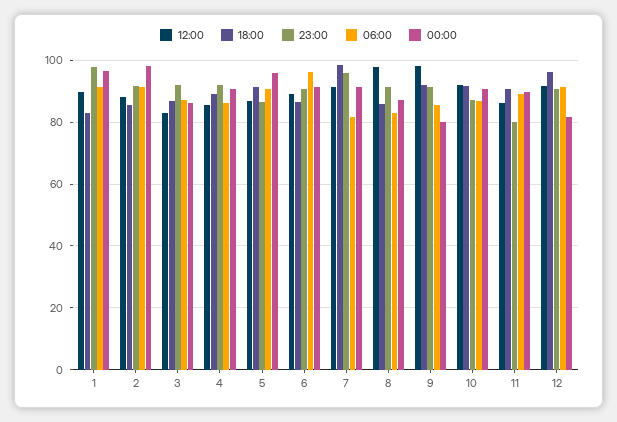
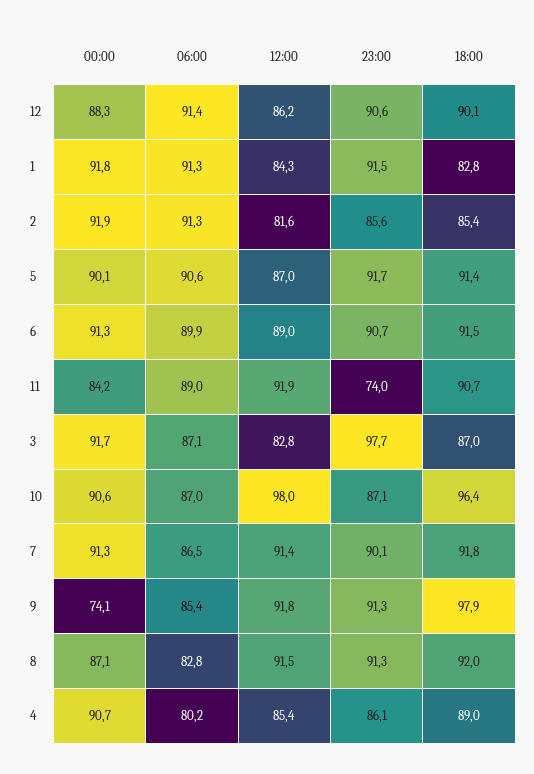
  {
    "12:00": {
-     "1": 90,
+     "1": 84.3,
-     "2": 88,
+     "2": 81.6,
      "3": 82.8,
      "4": 85.4,
      "5": 87,
      "6": 89,
      "7": 91.4,
-     "8": 98,
+     "8": 91.5,
-     "9": 98,
+     "9": 91.8,
-     "10": 92,
+     "10": 98,
-     "11": 86,
+     "11": 91.9,
-     "12": 92
+     "12": 86.2
    },
    "18:00": {
      "1": 82.8,
      "2": 85.4,
      "3": 87,
      "4": 89,
      "5": 91.4,
-     "6": 86,
+     "6": 91.5,
-     "7": 98,
+     "7": 91.8,
-     "8": 86,
+     "8": 92,
-     "9": 92,
+     "9": 97.9,
-     "10": 92,
+     "10": 96.4,
      "11": 90.7,
-     "12": 96
+     "12": 90.1
    },
    "23:00": {
-     "1": 98,
+     "1": 91.5,
-     "2": 92,
+     "2": 85.6,
-     "3": 92,
+     "3": 97.7,
-     "4": 92,
+     "4": 86.1,
-     "5": 86,
+     "5": 91.7,
      "6": 90.7,
-     "7": 96,
+     "7": 90.1,
      "8": 91.3,
      "9": 91.3,
      "10": 87.1,
-     "11": 80,
+     "11": 74,
      "12": 90.6
    },
    "06:00": {
      "1": 91.3,
      "2": 91.3,
      "3": 87.1,
-     "4": 86,
+     "4": 80.2,
      "5": 90.6,
-     "6": 96,
+     "6": 89.9,
-     "7": 82,
+     "7": 86.5,
      "8": 82.8,
      "9": 85.4,
      "10": 87,
      "11": 89,
      "12": 91.4
    },
    "00:00": {
-     "1": 96,
+     "1": 91.8,
-     "2": 98,
+     "2": 91.9,
-     "3": 86,
+     "3": 91.7,
      "4": 90.7,
-     "5": 96,
+     "5": 90.1,
      "6": 91.3,
      "7": 91.3,
      "8": 87.1,
-     "9": 80,
+     "9": 74.1,
      "10": 90.6,
-     "11": 90,
+     "11": 84.2,
-     "12": 82
+     "12": 88.3
    }
  }

